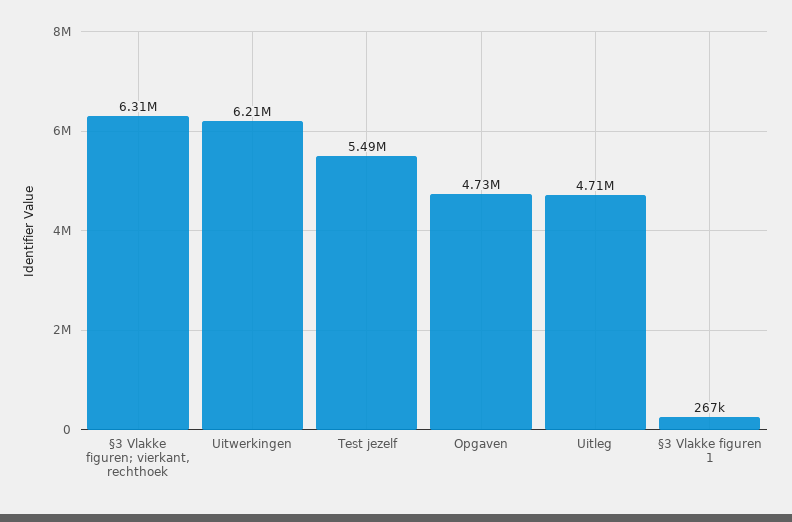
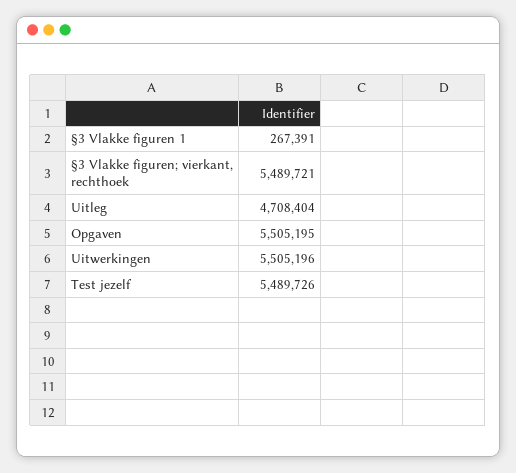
  {
-   "§3 Vlakke figuren; vierkant, rechthoek": 6310000,
+   "§3 Vlakke figuren; vierkant, rechthoek": 5489721,
-   "Uitwerkingen": 6210000,
+   "Uitwerkingen": 5505196,
    "Test jezelf": 5489726,
-   "Opgaven": 4730000,
+   "Opgaven": 5505195,
    "Uitleg": 4708404,
    "§3 Vlakke figuren 1": 267391
  }

